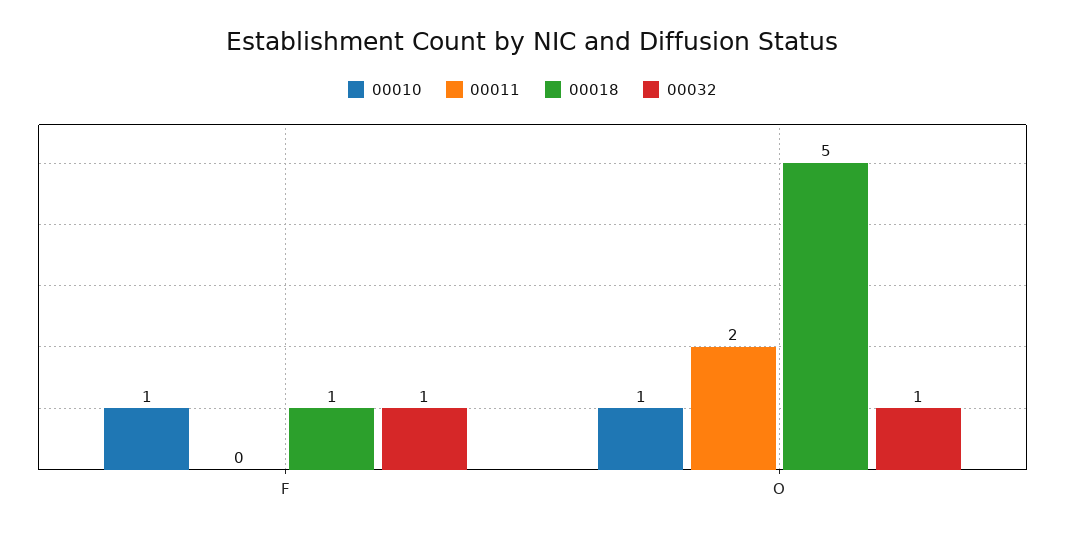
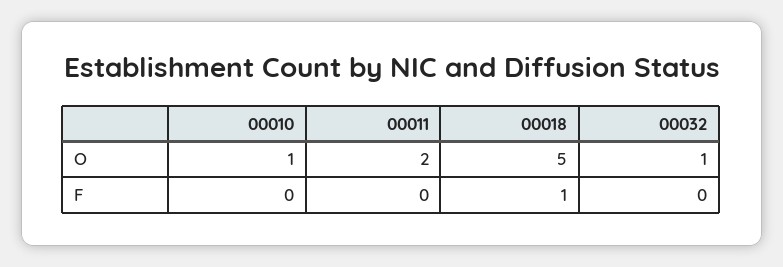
  {
    "00010": {
-     "F": 1,
+     "F": 0,
      "O": 1
    },
    "00011": {
      "F": 0,
      "O": 2
    },
    "00018": {
      "F": 1,
      "O": 5
    },
    "00032": {
-     "F": 1,
+     "F": 0,
      "O": 1
    }
  }

